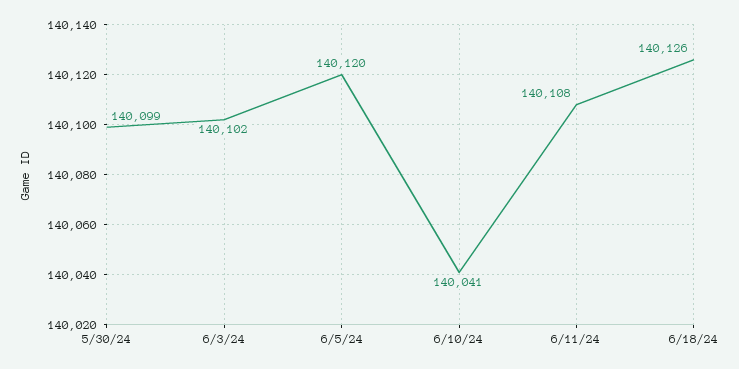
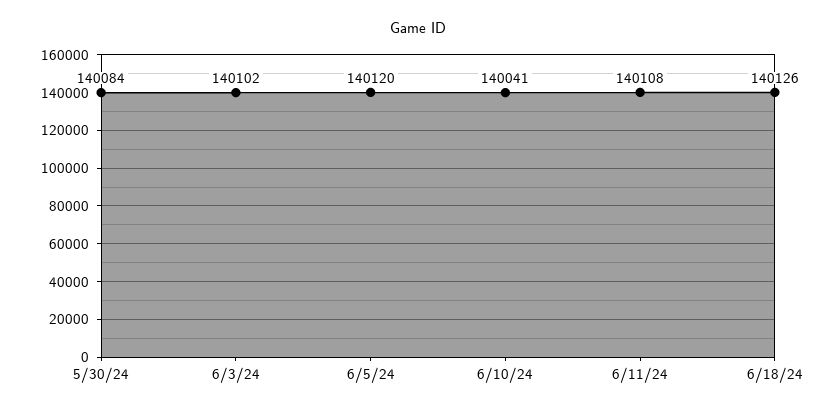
  {
-   "5/30/24": 140099,
+   "5/30/24": 140084,
    "6/3/24": 140102,
    "6/5/24": 140120,
    "6/10/24": 140041,
    "6/11/24": 140108,
    "6/18/24": 140126
  }

